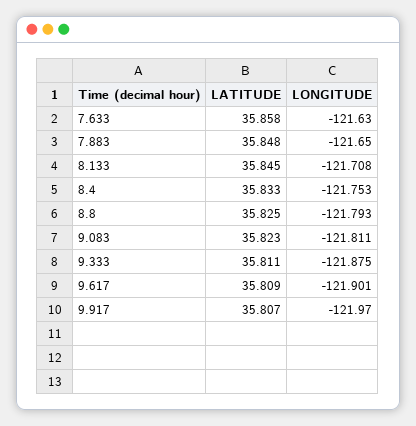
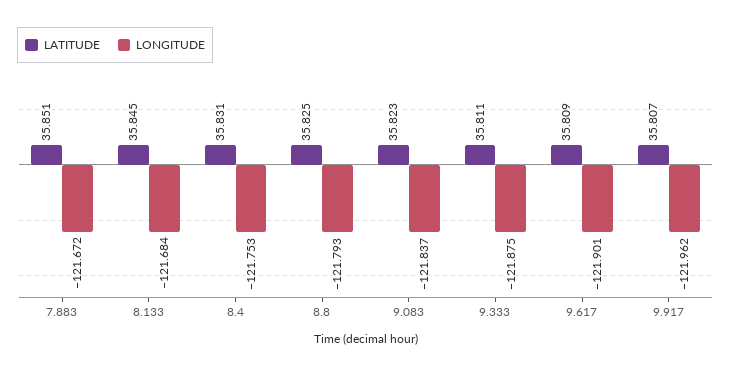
  {
    "LATITUDE": {
-     "7.633": 35.858,
-     "7.883": 35.848,
+     "7.883": 35.851,
      "8.133": 35.845,
-     "8.4": 35.833,
+     "8.4": 35.831,
      "8.8": 35.825,
      "9.083": 35.823,
      "9.333": 35.811,
      "9.617": 35.809,
      "9.917": 35.807
    },
    "LONGITUDE": {
-     "7.633": -121.63,
-     "7.883": -121.65,
+     "7.883": -121.672,
-     "8.133": -121.708,
+     "8.133": -121.684,
      "8.4": -121.753,
      "8.8": -121.793,
-     "9.083": -121.811,
+     "9.083": -121.837,
      "9.333": -121.875,
      "9.617": -121.901,
-     "9.917": -121.97
+     "9.917": -121.962
    }
  }

